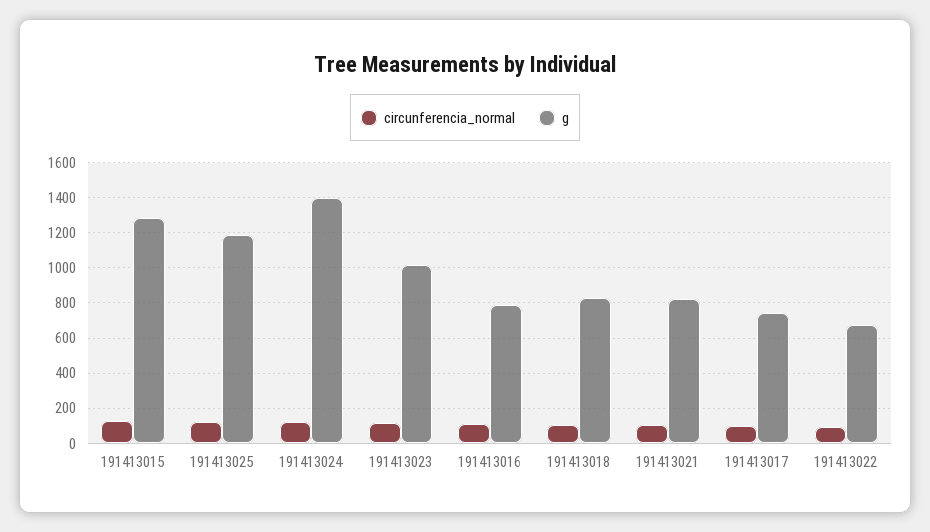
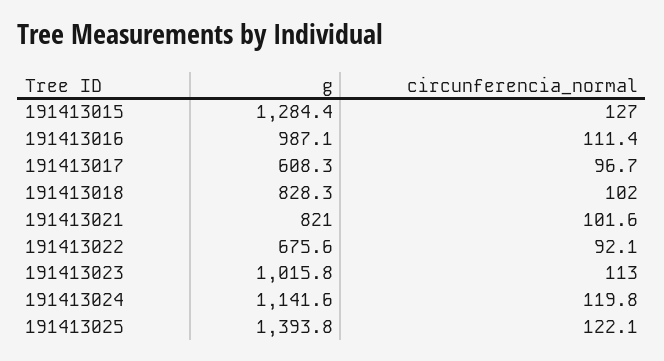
  {
    "circunferencia_normal": {
      "191413015": 127,
      "191413025": 122.1,
      "191413024": 119.8,
      "191413023": 113,
      "191413016": 111.4,
      "191413018": 102,
      "191413021": 101.6,
      "191413017": 96.7,
      "191413022": 92.1
    },
    "g": {
      "191413015": 1284.4,
-     "191413025": 1200,
+     "191413025": 1393.8,
-     "191413024": 1400,
+     "191413024": 1141.6,
      "191413023": 1015.8,
-     "191413016": 800,
+     "191413016": 987.1,
      "191413018": 828.3,
      "191413021": 821,
-     "191413017": 750,
+     "191413017": 608.3,
      "191413022": 675.6
    }
  }

